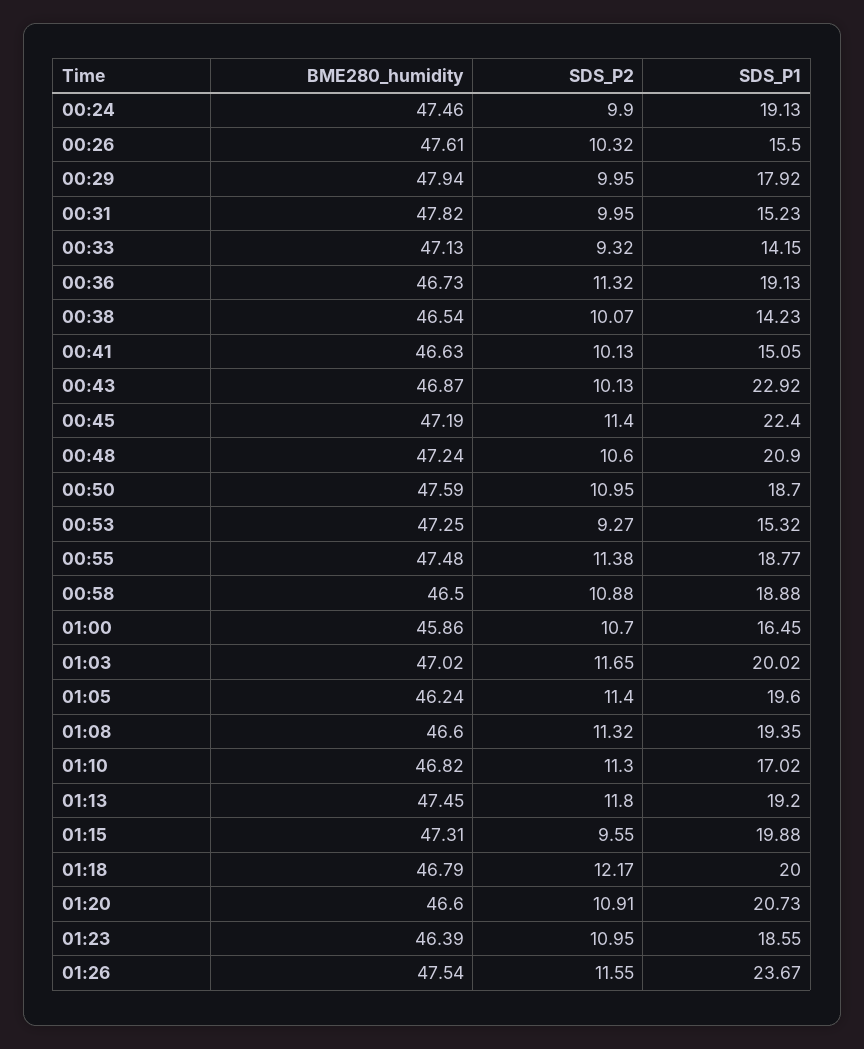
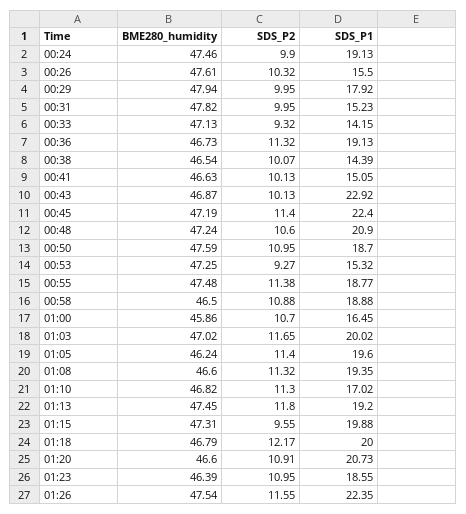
  {
    "BME280_humidity": {
      "00:24": 47.46,
      "00:26": 47.61,
      "00:29": 47.94,
      "00:31": 47.82,
      "00:33": 47.13,
      "00:36": 46.73,
      "00:38": 46.54,
      "00:41": 46.63,
      "00:43": 46.87,
      "00:45": 47.19,
      "00:48": 47.24,
      "00:50": 47.59,
      "00:53": 47.25,
      "00:55": 47.48,
      "00:58": 46.5,
      "01:00": 45.86,
      "01:03": 47.02,
      "01:05": 46.24,
      "01:08": 46.6,
      "01:10": 46.82,
      "01:13": 47.45,
      "01:15": 47.31,
      "01:18": 46.79,
      "01:20": 46.6,
      "01:23": 46.39,
      "01:26": 47.54
    },
    "SDS_P2": {
      "00:24": 9.9,
      "00:26": 10.32,
      "00:29": 9.95,
      "00:31": 9.95,
      "00:33": 9.32,
      "00:36": 11.32,
      "00:38": 10.07,
      "00:41": 10.13,
      "00:43": 10.13,
      "00:45": 11.4,
      "00:48": 10.6,
      "00:50": 10.95,
      "00:53": 9.27,
      "00:55": 11.38,
      "00:58": 10.88,
      "01:00": 10.7,
      "01:03": 11.65,
      "01:05": 11.4,
      "01:08": 11.32,
      "01:10": 11.3,
      "01:13": 11.8,
      "01:15": 9.55,
      "01:18": 12.17,
      "01:20": 10.91,
      "01:23": 10.95,
      "01:26": 11.55
    },
    "SDS_P1": {
      "00:24": 19.13,
      "00:26": 15.5,
      "00:29": 17.92,
      "00:31": 15.23,
      "00:33": 14.15,
      "00:36": 19.13,
-     "00:38": 14.23,
+     "00:38": 14.39,
      "00:41": 15.05,
      "00:43": 22.92,
      "00:45": 22.4,
      "00:48": 20.9,
      "00:50": 18.7,
      "00:53": 15.32,
      "00:55": 18.77,
      "00:58": 18.88,
      "01:00": 16.45,
      "01:03": 20.02,
      "01:05": 19.6,
      "01:08": 19.35,
      "01:10": 17.02,
      "01:13": 19.2,
      "01:15": 19.88,
      "01:18": 20,
      "01:20": 20.73,
      "01:23": 18.55,
-     "01:26": 23.67
+     "01:26": 22.35
    }
  }

